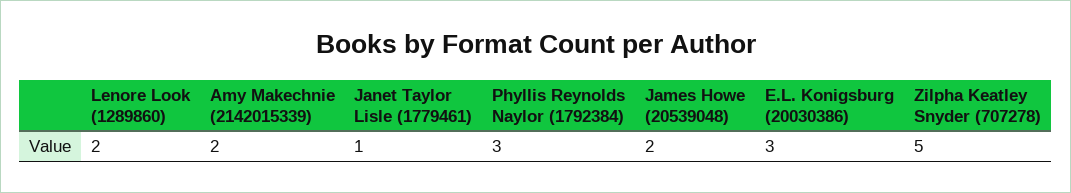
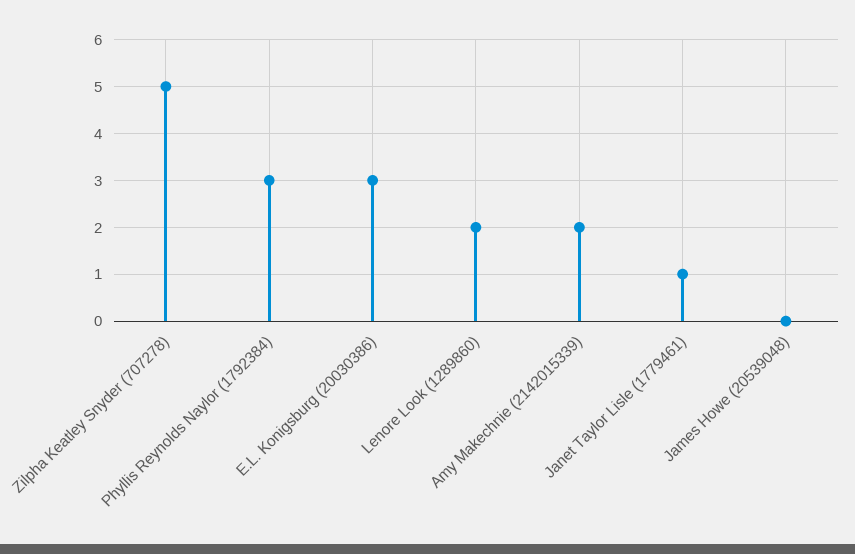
  {
    "Lenore Look (1289860)": 2,
    "Amy Makechnie (2142015339)": 2,
    "Janet Taylor Lisle (1779461)": 1,
    "Phyllis Reynolds Naylor (1792384)": 3,
-   "James Howe (20539048)": 2,
+   "James Howe (20539048)": 0,
    "E.L. Konigsburg (20030386)": 3,
    "Zilpha Keatley Snyder (707278)": 5
  }

